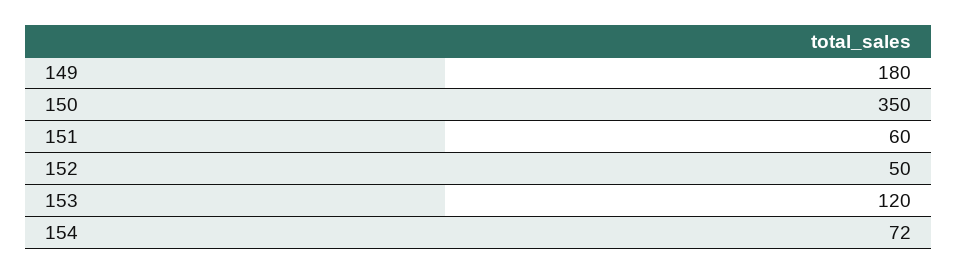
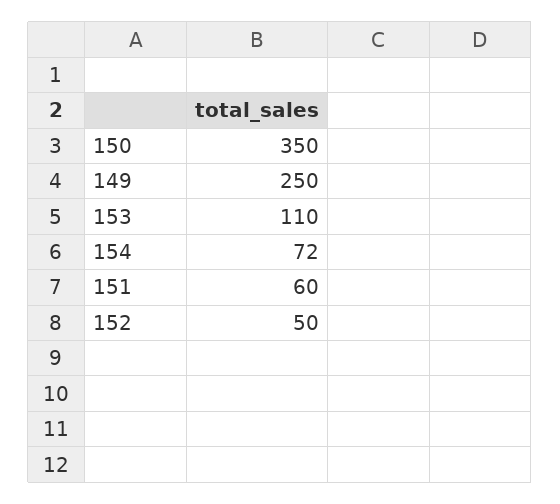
  {
-   "149": 180,
+   "149": 250,
    "150": 350,
    "151": 60,
    "152": 50,
-   "153": 120,
+   "153": 110,
    "154": 72
  }

